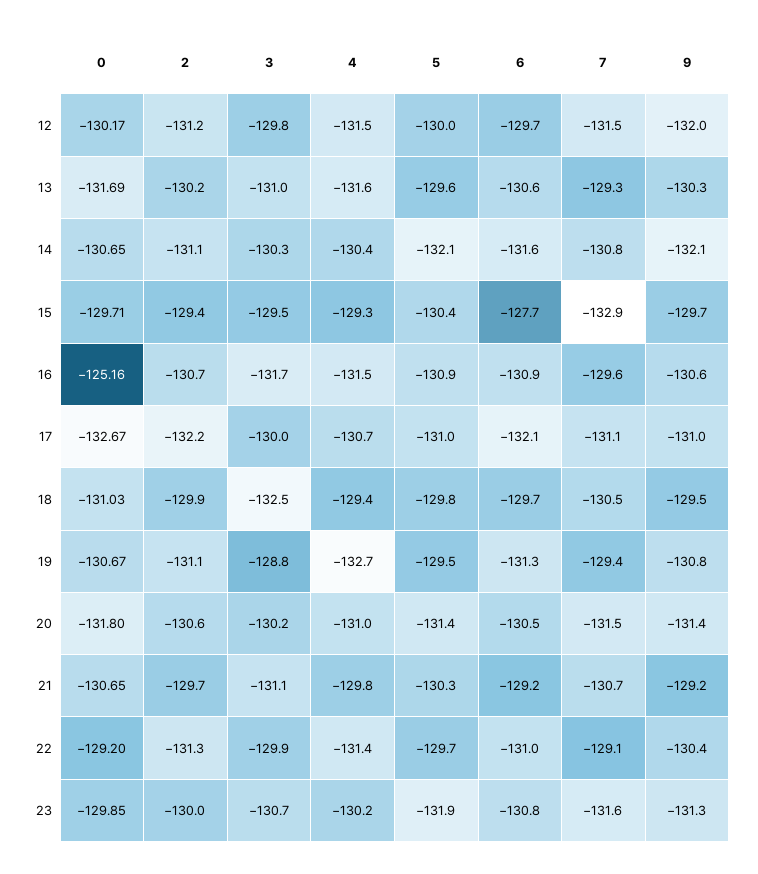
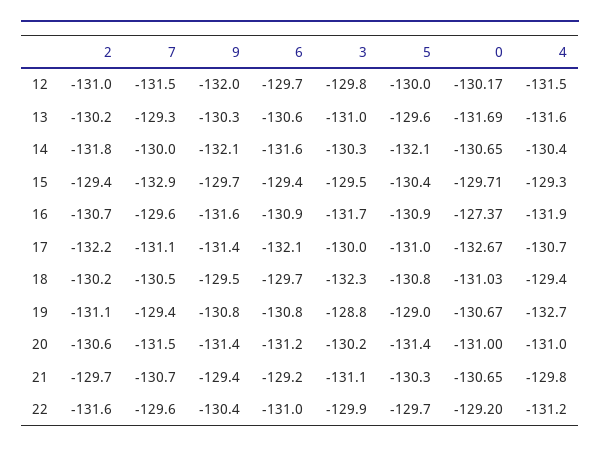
  {
    "0": {
      "12": -130.17,
      "13": -131.69,
      "14": -130.65,
      "15": -129.71,
-     "16": -125.16,
+     "16": -127.37,
      "17": -132.67,
      "18": -131.03,
      "19": -130.67,
-     "20": -131.8,
+     "20": -131,
      "21": -130.65,
-     "22": -129.2,
+     "22": -129.2
-     "23": -129.85
    },
    "2": {
-     "12": -131.2,
+     "12": -131,
      "13": -130.2,
-     "14": -131.1,
+     "14": -131.8,
      "15": -129.4,
      "16": -130.7,
      "17": -132.2,
-     "18": -129.9,
+     "18": -130.2,
      "19": -131.1,
      "20": -130.6,
      "21": -129.7,
-     "22": -131.3,
+     "22": -131.6
-     "23": -130
    },
    "3": {
      "12": -129.8,
      "13": -131,
      "14": -130.3,
      "15": -129.5,
      "16": -131.7,
      "17": -130,
-     "18": -132.5,
+     "18": -132.3,
      "19": -128.8,
      "20": -130.2,
      "21": -131.1,
-     "22": -129.9,
+     "22": -129.9
-     "23": -130.7
    },
    "4": {
      "12": -131.5,
      "13": -131.6,
      "14": -130.4,
      "15": -129.3,
-     "16": -131.5,
+     "16": -131.9,
      "17": -130.7,
      "18": -129.4,
      "19": -132.7,
      "20": -131,
      "21": -129.8,
-     "22": -131.4,
+     "22": -131.2
-     "23": -130.2
    },
    "5": {
      "12": -130,
      "13": -129.6,
      "14": -132.1,
      "15": -130.4,
      "16": -130.9,
      "17": -131,
-     "18": -129.8,
+     "18": -130.8,
-     "19": -129.5,
+     "19": -129,
      "20": -131.4,
      "21": -130.3,
-     "22": -129.7,
+     "22": -129.7
-     "23": -131.9
    },
    "6": {
      "12": -129.7,
      "13": -130.6,
      "14": -131.6,
-     "15": -127.7,
+     "15": -129.4,
      "16": -130.9,
      "17": -132.1,
      "18": -129.7,
-     "19": -131.3,
+     "19": -130.8,
-     "20": -130.5,
+     "20": -131.2,
      "21": -129.2,
-     "22": -131,
+     "22": -131
-     "23": -130.8
    },
    "7": {
      "12": -131.5,
      "13": -129.3,
-     "14": -130.8,
+     "14": -130,
      "15": -132.9,
      "16": -129.6,
      "17": -131.1,
      "18": -130.5,
      "19": -129.4,
      "20": -131.5,
      "21": -130.7,
-     "22": -129.1,
+     "22": -129.6
-     "23": -131.6
    },
    "9": {
      "12": -132,
      "13": -130.3,
      "14": -132.1,
      "15": -129.7,
-     "16": -130.6,
+     "16": -131.6,
-     "17": -131,
+     "17": -131.4,
      "18": -129.5,
      "19": -130.8,
      "20": -131.4,
-     "21": -129.2,
+     "21": -129.4,
-     "22": -130.4,
+     "22": -130.4
-     "23": -131.3
    }
  }

